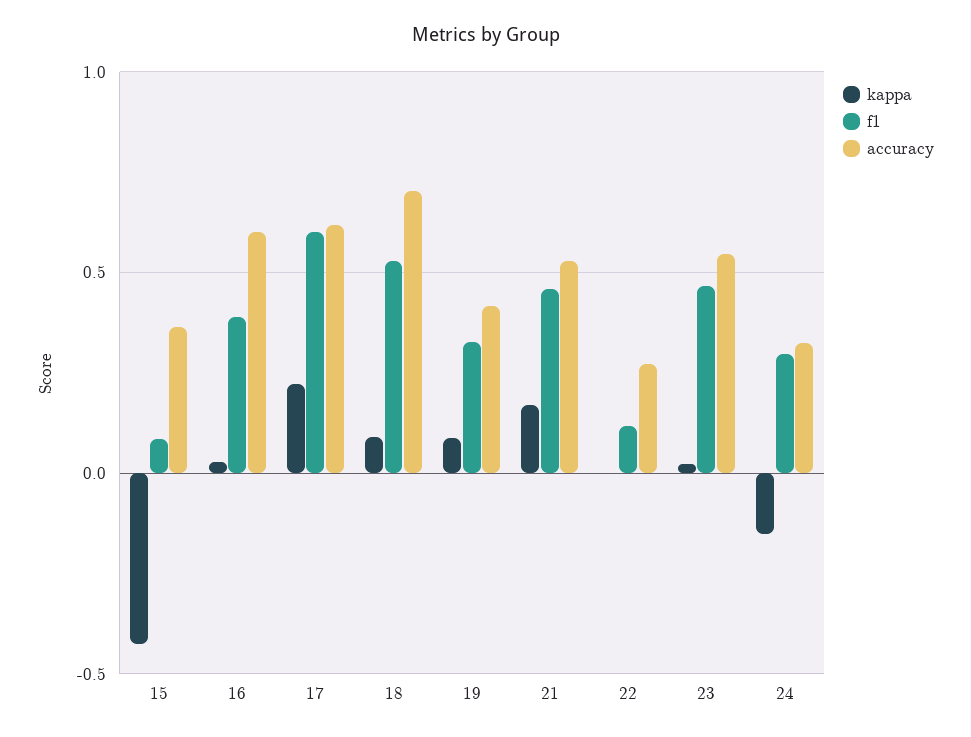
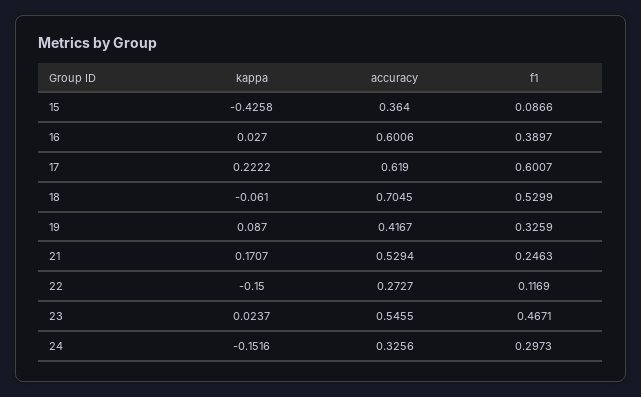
  {
    "kappa": {
      "15": -0.4258,
      "16": 0.027,
      "17": 0.2222,
-     "18": 0.1,
+     "18": -0.061,
      "19": 0.087,
      "21": 0.1707,
-     "22": 0,
+     "22": -0.15,
      "23": 0.0237,
      "24": -0.1516
    },
    "f1": {
      "15": 0.0866,
      "16": 0.3897,
      "17": 0.6007,
      "18": 0.5299,
      "19": 0.3259,
-     "21": 0.45,
+     "21": 0.2463,
      "22": 0.1169,
      "23": 0.4671,
      "24": 0.2973
    },
    "accuracy": {
      "15": 0.364,
      "16": 0.6006,
      "17": 0.619,
      "18": 0.7045,
      "19": 0.4167,
      "21": 0.5294,
      "22": 0.2727,
      "23": 0.5455,
      "24": 0.3256
    }
  }

